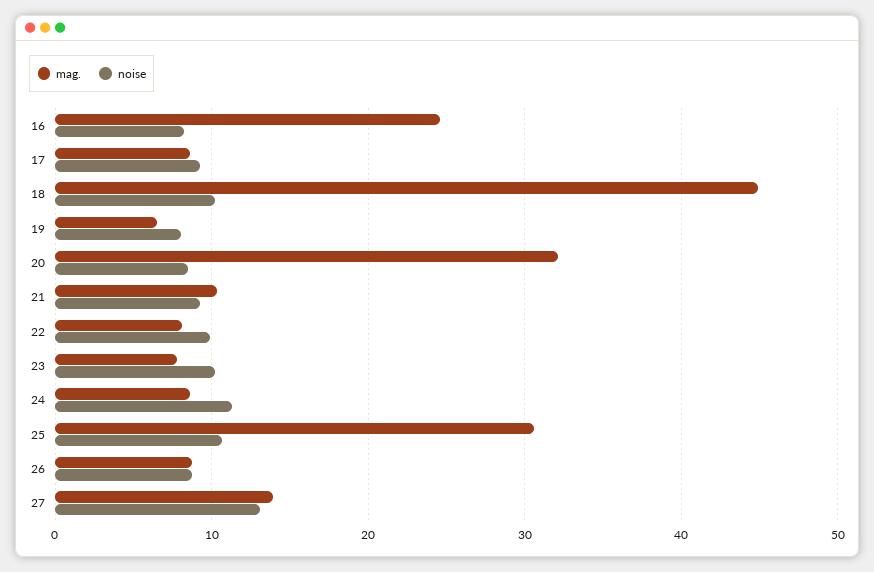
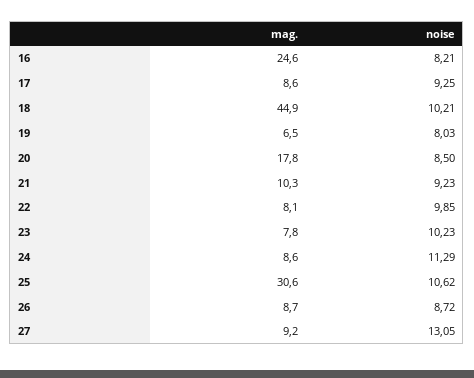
  {
    "mag.": {
      "16": 24.6,
      "17": 8.6,
      "18": 44.9,
      "19": 6.5,
-     "20": 32,
+     "20": 17.8,
      "21": 10.3,
      "22": 8.1,
      "23": 7.8,
      "24": 8.6,
      "25": 30.6,
      "26": 8.7,
-     "27": 14
+     "27": 9.2
    },
    "noise": {
      "16": 8.21,
      "17": 9.25,
      "18": 10.21,
      "19": 8.03,
      "20": 8.5,
      "21": 9.23,
      "22": 9.85,
      "23": 10.23,
      "24": 11.29,
      "25": 10.62,
      "26": 8.72,
      "27": 13.05
    }
  }

